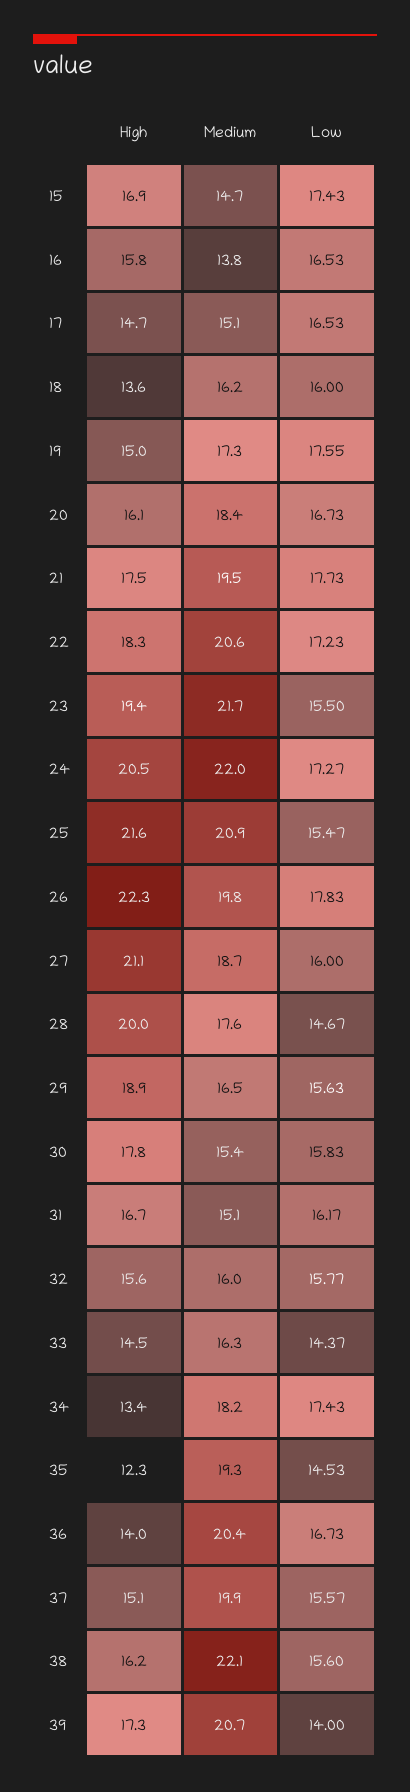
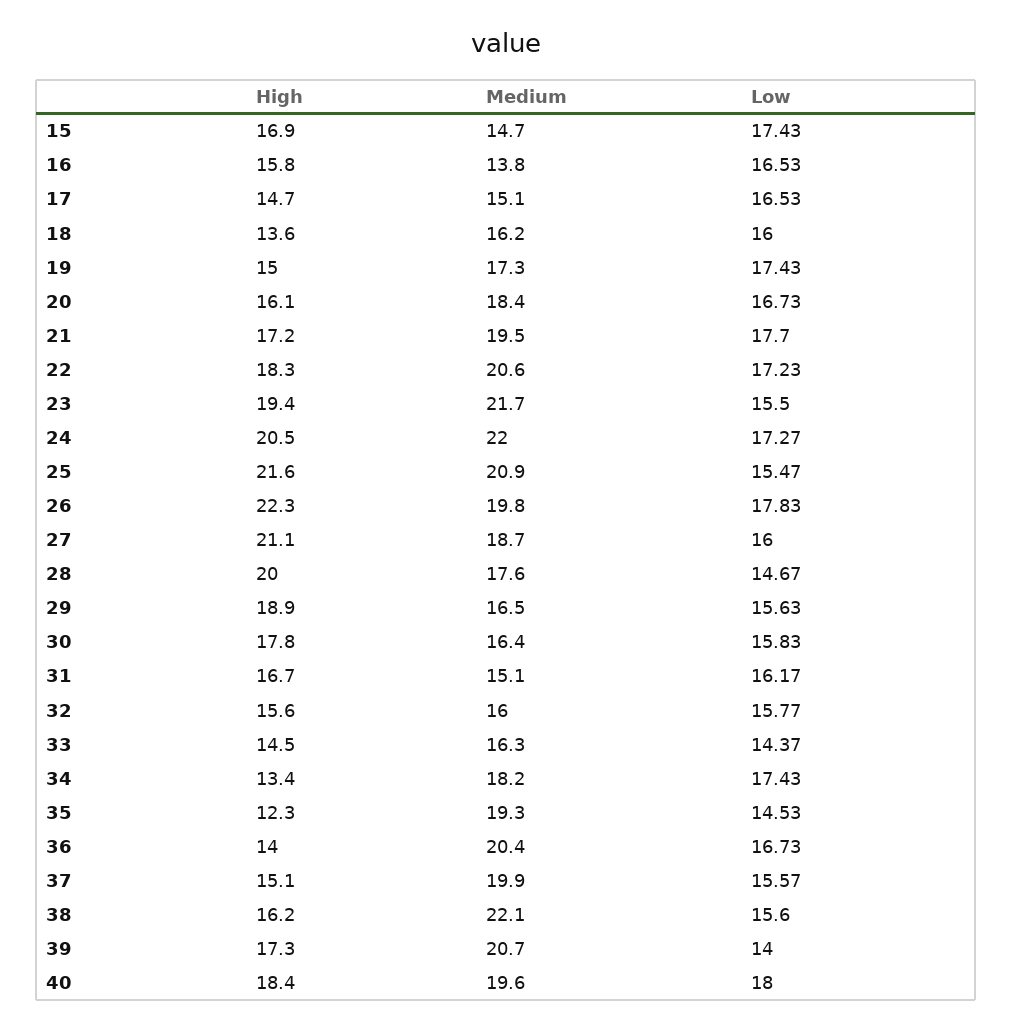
  {
    "High": {
      "15": 16.9,
      "16": 15.8,
      "17": 14.7,
      "18": 13.6,
      "19": 15,
      "20": 16.1,
-     "21": 17.5,
+     "21": 17.2,
      "22": 18.3,
      "23": 19.4,
      "24": 20.5,
      "25": 21.6,
      "26": 22.3,
      "27": 21.1,
      "28": 20,
      "29": 18.9,
      "30": 17.8,
      "31": 16.7,
      "32": 15.6,
      "33": 14.5,
      "34": 13.4,
      "35": 12.3,
      "36": 14,
      "37": 15.1,
      "38": 16.2,
-     "39": 17.3
+     "39": 17.3,
+     "40": 18.4
    },
    "Medium": {
      "15": 14.7,
      "16": 13.8,
      "17": 15.1,
      "18": 16.2,
      "19": 17.3,
      "20": 18.4,
      "21": 19.5,
      "22": 20.6,
      "23": 21.7,
      "24": 22,
      "25": 20.9,
      "26": 19.8,
      "27": 18.7,
      "28": 17.6,
      "29": 16.5,
-     "30": 15.4,
+     "30": 16.4,
      "31": 15.1,
      "32": 16,
      "33": 16.3,
      "34": 18.2,
      "35": 19.3,
      "36": 20.4,
      "37": 19.9,
      "38": 22.1,
-     "39": 20.7
+     "39": 20.7,
+     "40": 19.6
    },
    "Low": {
      "15": 17.43,
      "16": 16.53,
      "17": 16.53,
      "18": 16,
-     "19": 17.55,
+     "19": 17.43,
      "20": 16.73,
-     "21": 17.73,
+     "21": 17.7,
      "22": 17.23,
      "23": 15.5,
      "24": 17.27,
      "25": 15.47,
      "26": 17.83,
      "27": 16,
      "28": 14.67,
      "29": 15.63,
      "30": 15.83,
      "31": 16.17,
      "32": 15.77,
      "33": 14.37,
      "34": 17.43,
      "35": 14.53,
      "36": 16.73,
      "37": 15.57,
      "38": 15.6,
-     "39": 14
+     "39": 14,
+     "40": 18
    }
  }

